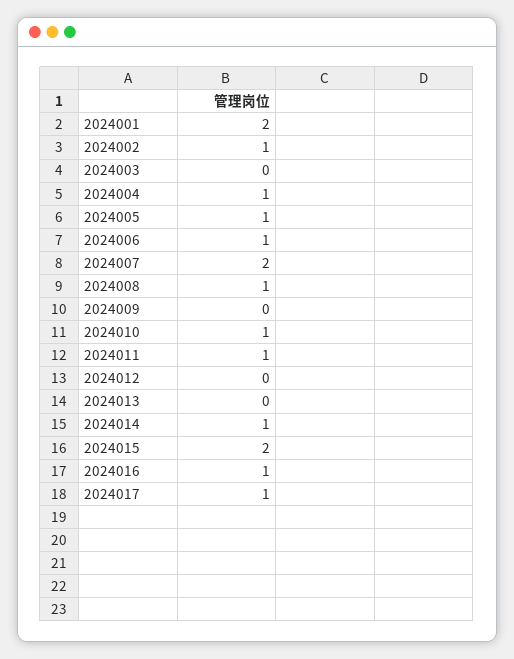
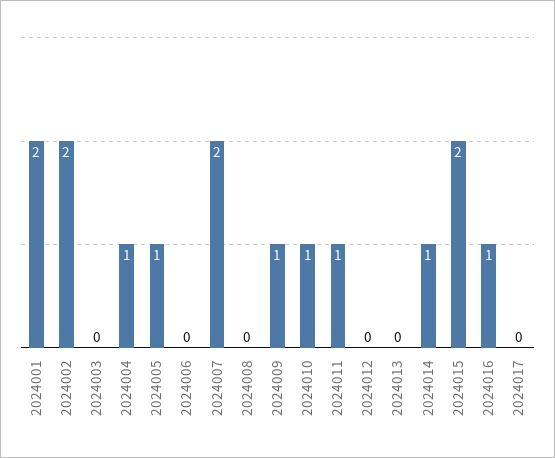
  {
    "2024001": 2,
-   "2024002": 1,
+   "2024002": 2,
    "2024003": 0,
    "2024004": 1,
    "2024005": 1,
-   "2024006": 1,
+   "2024006": 0,
    "2024007": 2,
-   "2024008": 1,
+   "2024008": 0,
-   "2024009": 0,
+   "2024009": 1,
    "2024010": 1,
    "2024011": 1,
    "2024012": 0,
    "2024013": 0,
    "2024014": 1,
    "2024015": 2,
    "2024016": 1,
-   "2024017": 1
+   "2024017": 0
  }

